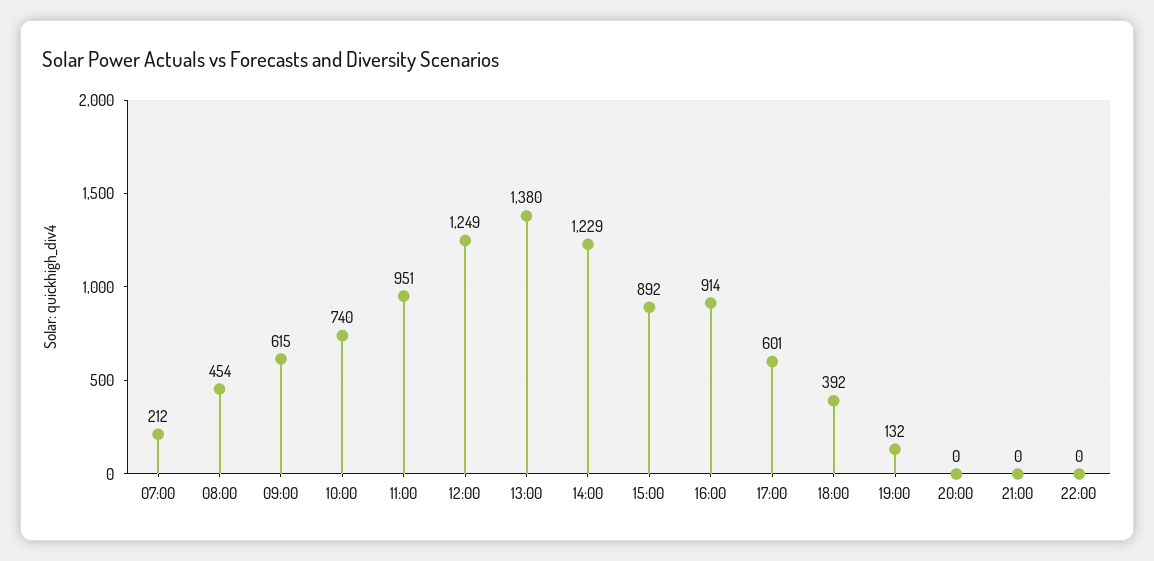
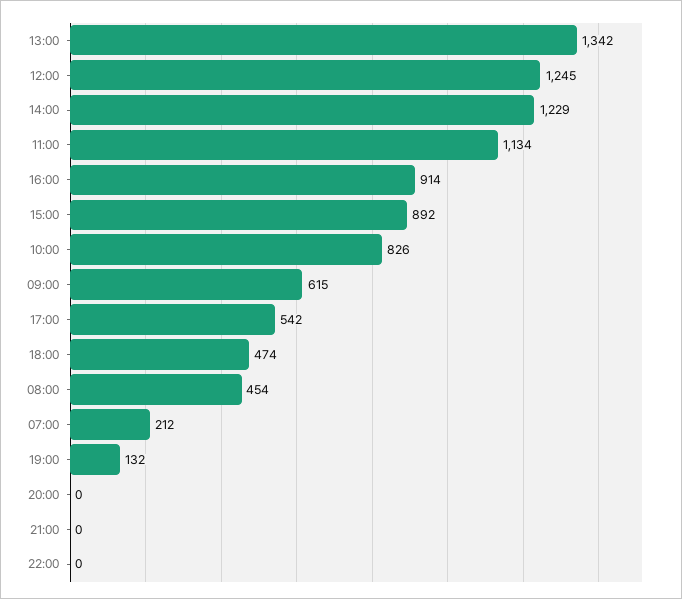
  {
    "07:00": 212,
    "08:00": 454,
    "09:00": 615,
-   "10:00": 740,
+   "10:00": 826,
-   "11:00": 951,
+   "11:00": 1134,
-   "12:00": 1249,
+   "12:00": 1245,
-   "13:00": 1380,
+   "13:00": 1342,
    "14:00": 1229,
    "15:00": 892,
    "16:00": 914,
-   "17:00": 601,
+   "17:00": 542,
-   "18:00": 392,
+   "18:00": 474,
    "19:00": 132,
    "20:00": 0,
    "21:00": 0,
    "22:00": 0
  }

